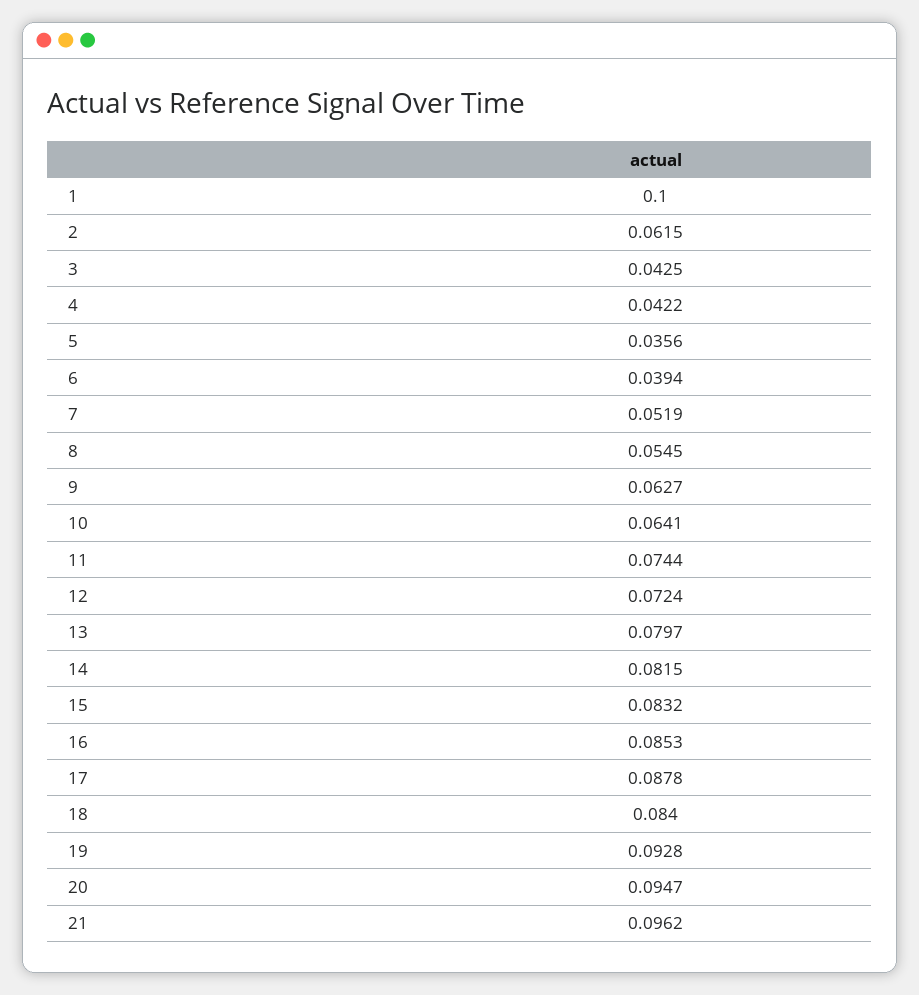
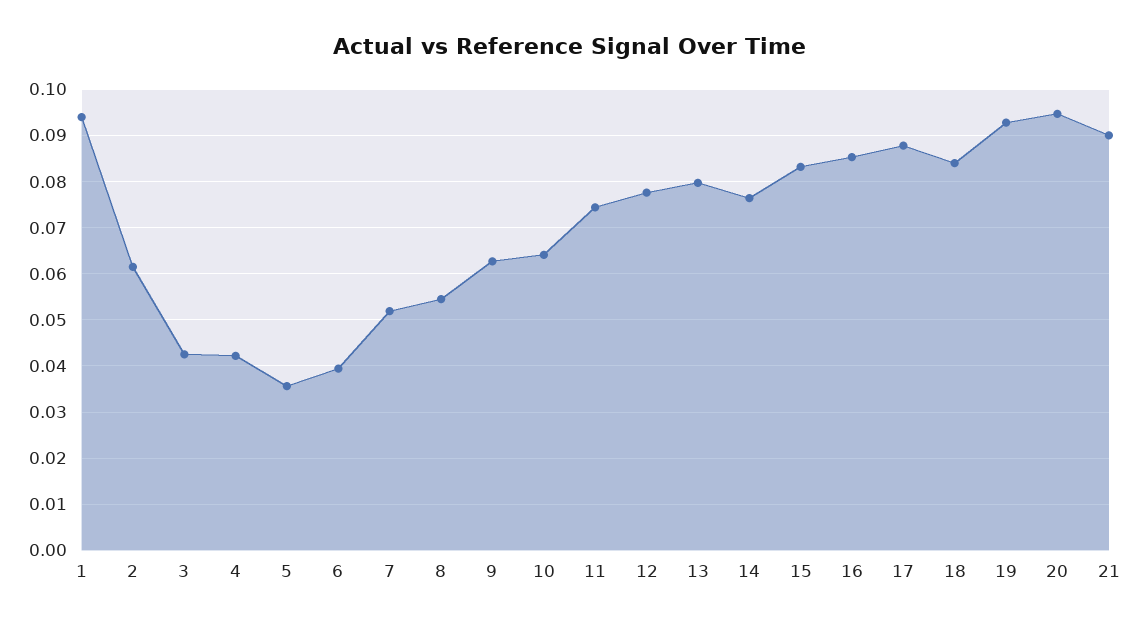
  {
-   "1": 0.1,
+   "1": 0.094,
    "2": 0.0615,
    "3": 0.0425,
    "4": 0.0422,
    "5": 0.0356,
    "6": 0.0394,
    "7": 0.0519,
    "8": 0.0545,
    "9": 0.0627,
    "10": 0.0641,
    "11": 0.0744,
-   "12": 0.0724,
+   "12": 0.078,
    "13": 0.0797,
-   "14": 0.0815,
+   "14": 0.076,
    "15": 0.0832,
    "16": 0.0853,
    "17": 0.0878,
    "18": 0.084,
    "19": 0.0928,
    "20": 0.0947,
-   "21": 0.0962
+   "21": 0.09
  }

